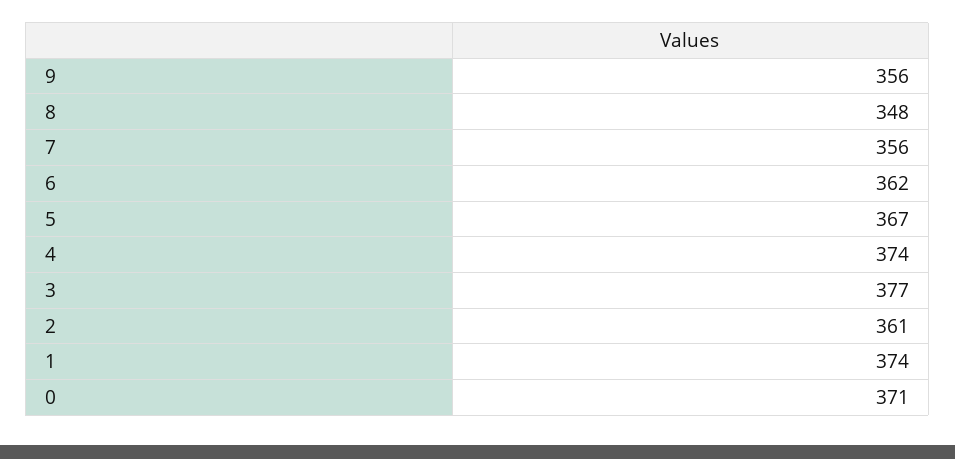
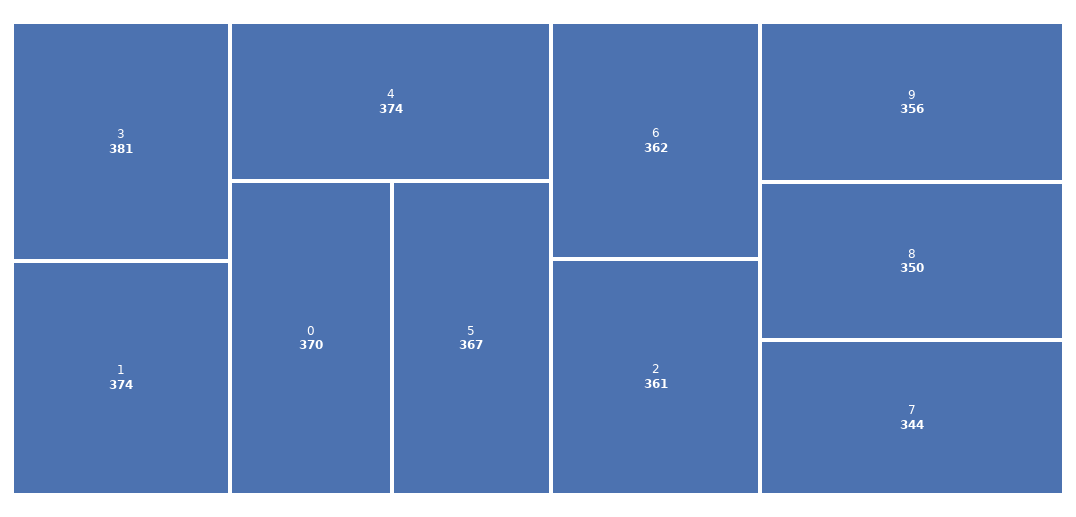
  {
    "9": 356,
-   "8": 348,
+   "8": 350,
-   "7": 356,
+   "7": 344,
    "6": 362,
    "5": 367,
    "4": 374,
-   "3": 377,
+   "3": 381,
    "2": 361,
    "1": 374,
-   "0": 371
+   "0": 370
  }

